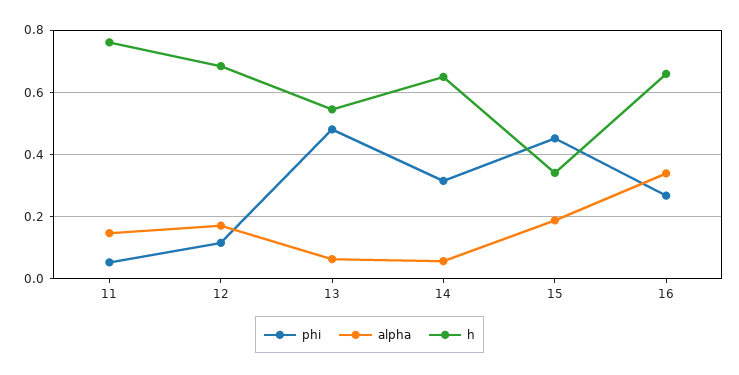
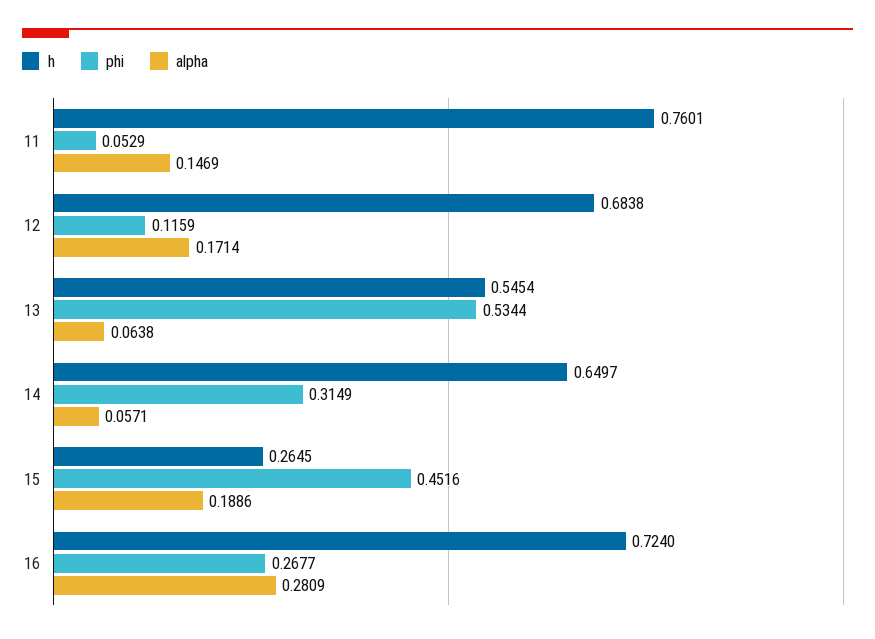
  {
    "phi": {
      "11": 0.0529,
      "12": 0.1159,
-     "13": 0.48,
+     "13": 0.5344,
      "14": 0.3149,
      "15": 0.4516,
      "16": 0.2677
    },
    "alpha": {
      "11": 0.1469,
      "12": 0.1714,
      "13": 0.0638,
      "14": 0.0571,
      "15": 0.1886,
-     "16": 0.34
+     "16": 0.2809
    },
    "h": {
      "11": 0.7601,
      "12": 0.6838,
      "13": 0.5454,
      "14": 0.6497,
-     "15": 0.34,
+     "15": 0.2645,
-     "16": 0.66
+     "16": 0.724
    }
  }

